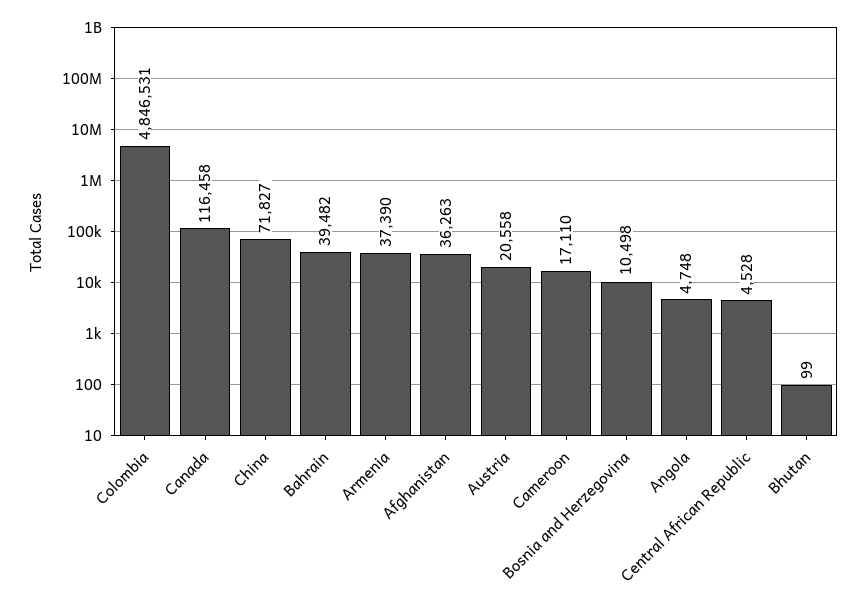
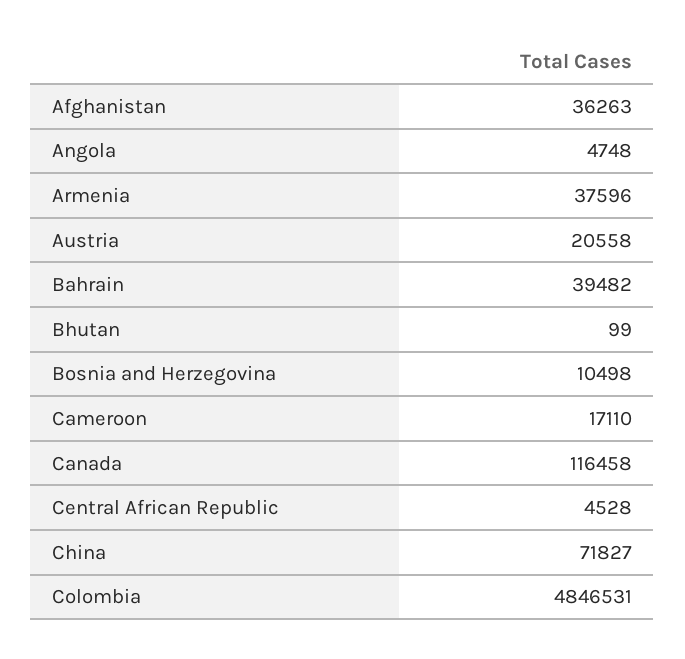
  {
    "Colombia": 4846531,
    "Canada": 116458,
    "China": 71827,
    "Bahrain": 39482,
-   "Armenia": 37390,
+   "Armenia": 37596,
    "Afghanistan": 36263,
    "Austria": 20558,
    "Cameroon": 17110,
    "Bosnia and Herzegovina": 10498,
    "Angola": 4748,
    "Central African Republic": 4528,
    "Bhutan": 99
  }

